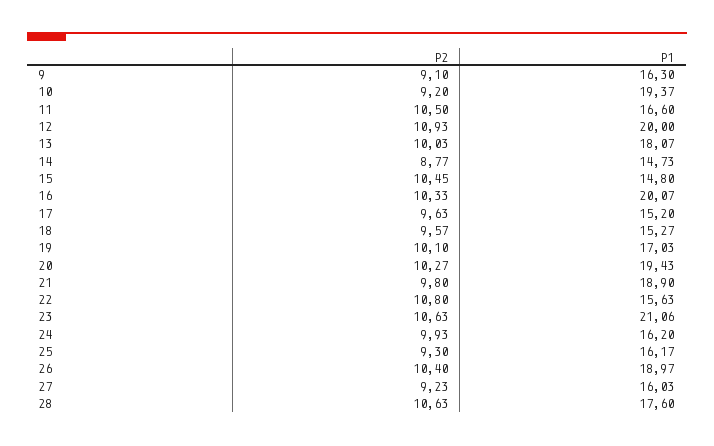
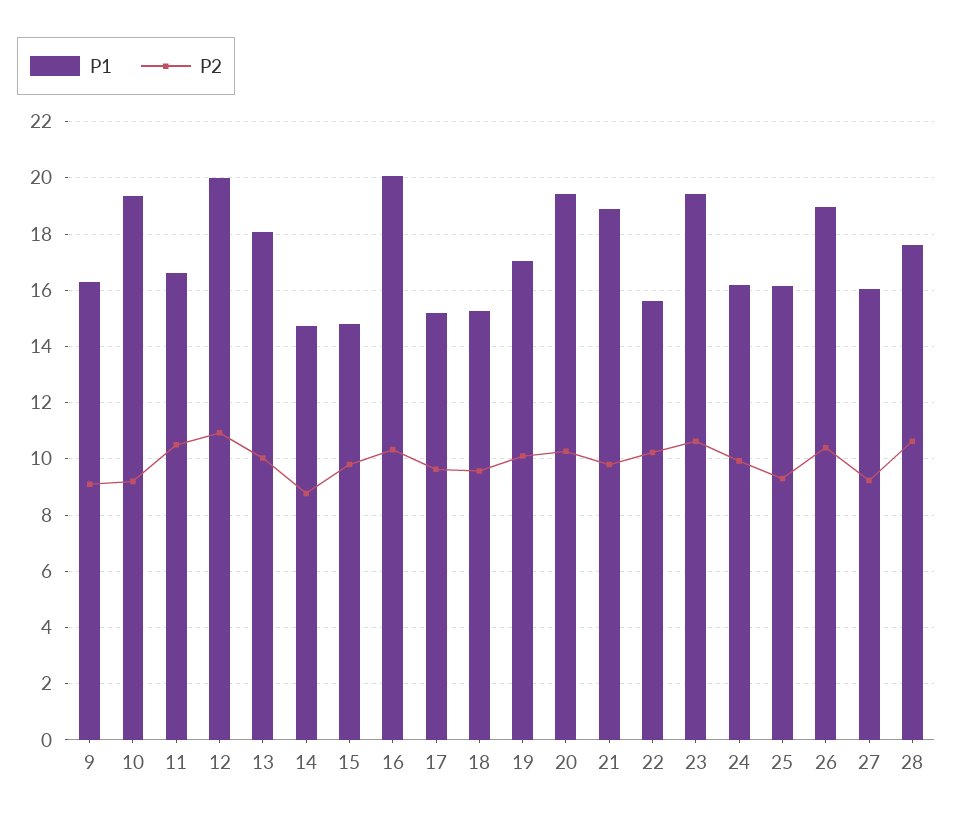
  {
    "P2": {
      "9": 9.1,
      "10": 9.2,
      "11": 10.5,
      "12": 10.93,
      "13": 10.03,
      "14": 8.77,
-     "15": 10.45,
+     "15": 9.75,
      "16": 10.33,
      "17": 9.63,
      "18": 9.57,
      "19": 10.1,
      "20": 10.27,
      "21": 9.8,
-     "22": 10.8,
+     "22": 10.25,
      "23": 10.63,
      "24": 9.93,
      "25": 9.3,
      "26": 10.4,
      "27": 9.23,
      "28": 10.63
    },
    "P1": {
      "9": 16.3,
      "10": 19.37,
      "11": 16.6,
      "12": 20,
      "13": 18.07,
      "14": 14.73,
      "15": 14.8,
      "16": 20.07,
      "17": 15.2,
      "18": 15.27,
      "19": 17.03,
      "20": 19.43,
      "21": 18.9,
      "22": 15.63,
-     "23": 21.06,
+     "23": 19.5,
      "24": 16.2,
      "25": 16.17,
      "26": 18.97,
      "27": 16.03,
      "28": 17.6
    }
  }

